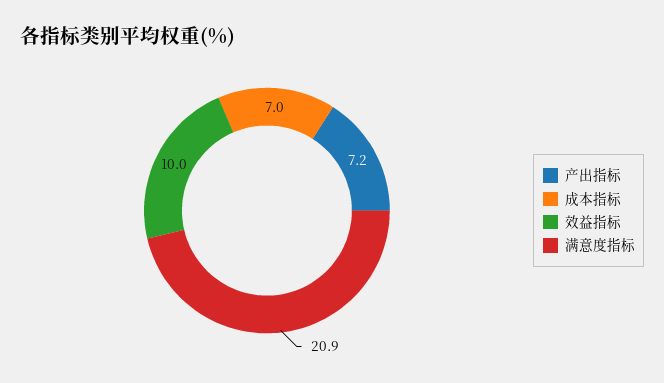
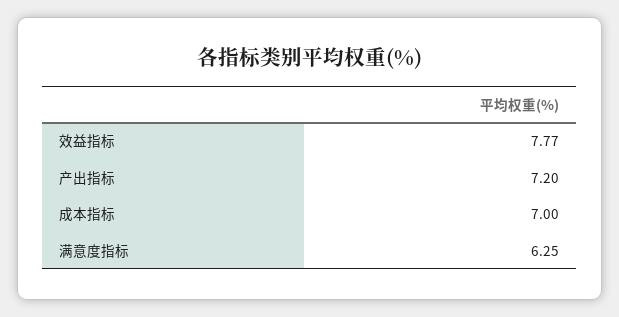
  {
    "产出指标": 7.2,
    "成本指标": 7,
-   "效益指标": 10,
+   "效益指标": 7.77,
-   "满意度指标": 20.9
+   "满意度指标": 6.25
  }

